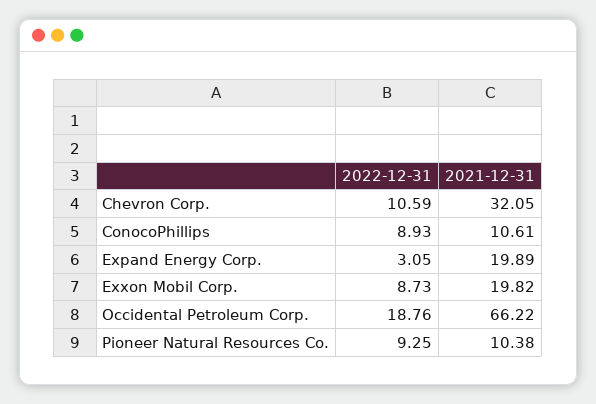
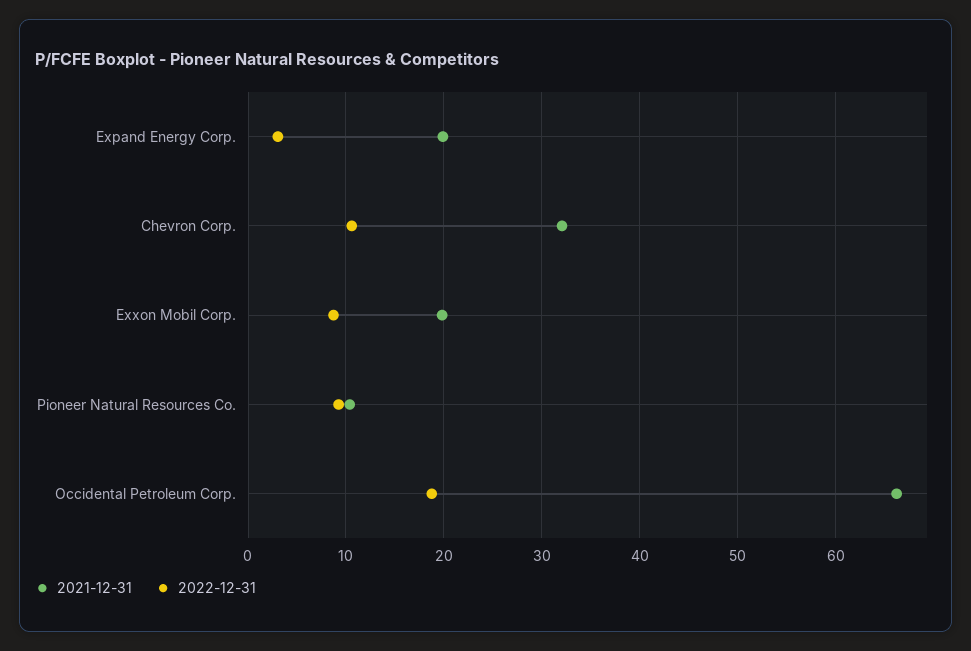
  {
    "2022-12-31": {
      "Chevron Corp.": 10.59,
-     "ConocoPhillips": 8.93,
      "Expand Energy Corp.": 3.05,
      "Exxon Mobil Corp.": 8.73,
      "Occidental Petroleum Corp.": 18.76,
      "Pioneer Natural Resources Co.": 9.25
    },
    "2021-12-31": {
      "Chevron Corp.": 32.05,
-     "ConocoPhillips": 10.61,
      "Expand Energy Corp.": 19.89,
      "Exxon Mobil Corp.": 19.82,
      "Occidental Petroleum Corp.": 66.22,
      "Pioneer Natural Resources Co.": 10.38
    }
  }

